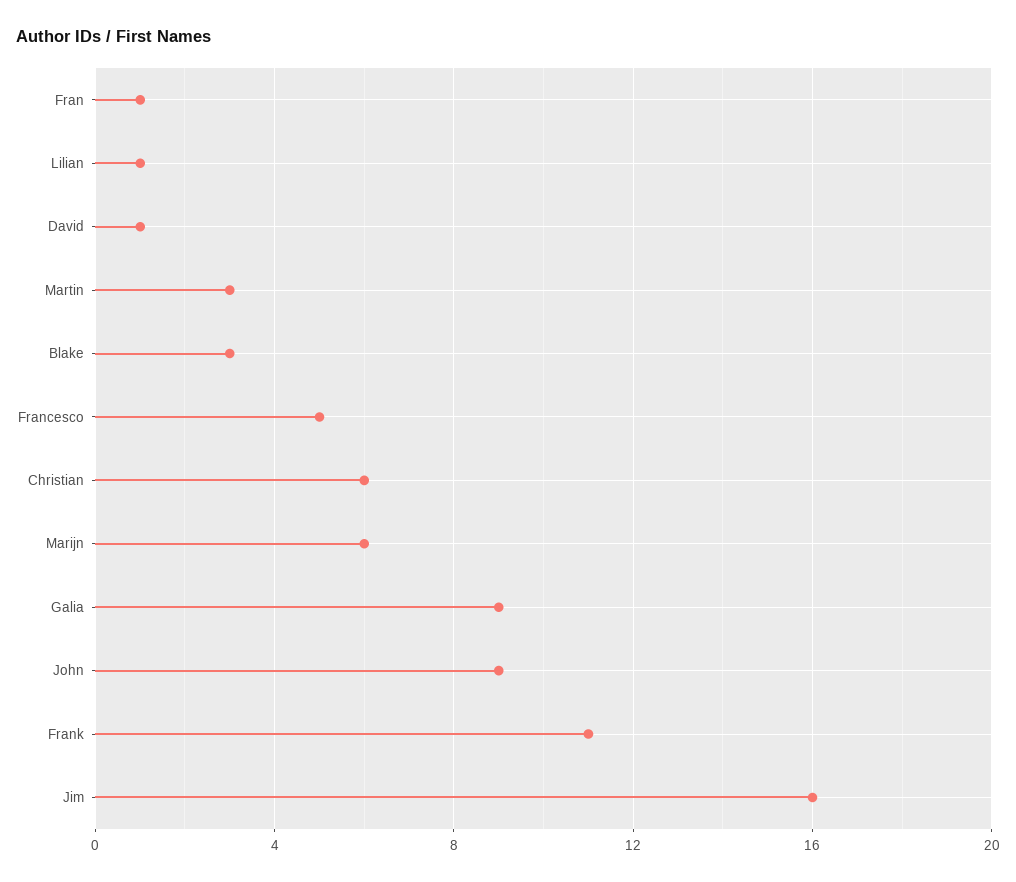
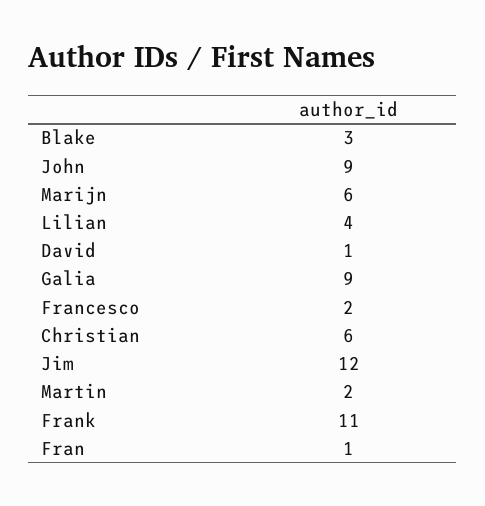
  {
    "Fran": 1,
-   "Lilian": 1,
+   "Lilian": 4,
    "David": 1,
-   "Martin": 3,
+   "Martin": 2,
    "Blake": 3,
-   "Francesco": 5,
+   "Francesco": 2,
    "Christian": 6,
    "Marijn": 6,
    "Galia": 9,
    "John": 9,
    "Frank": 11,
-   "Jim": 16
+   "Jim": 12
  }

